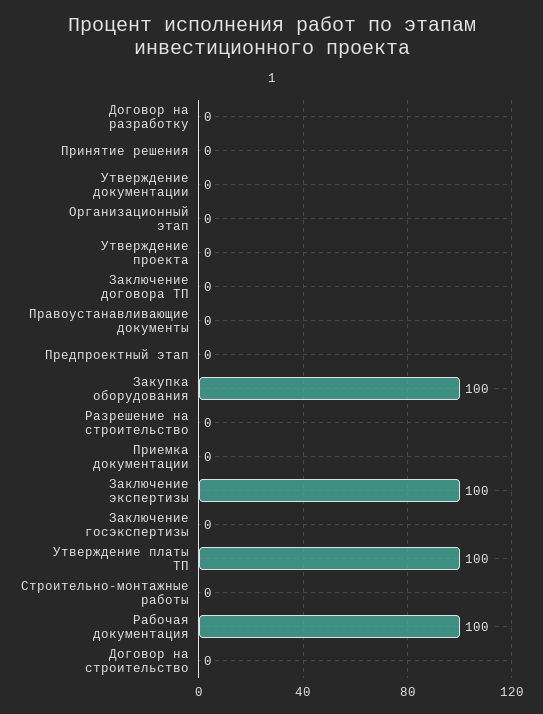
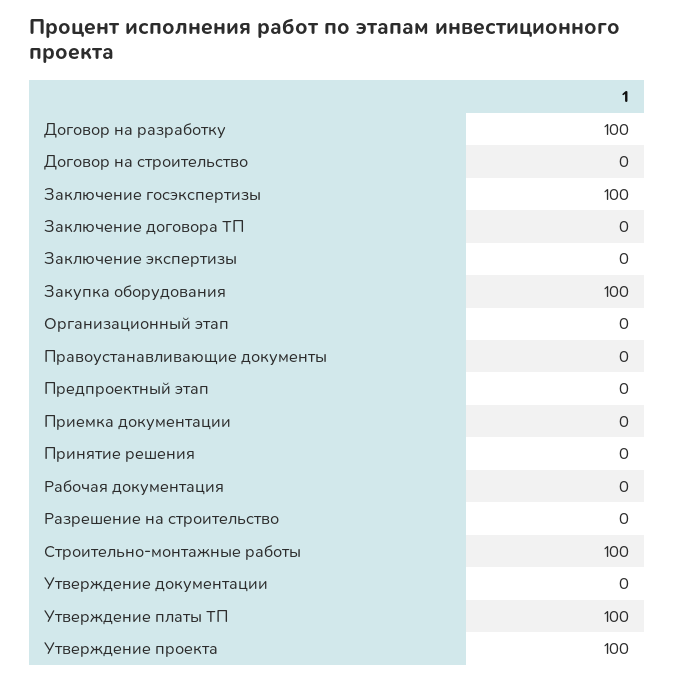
  {
-   "Договор на разработку": 0,
+   "Договор на разработку": 100,
    "Принятие решения": 0,
    "Утверждение документации": 0,
    "Организационный этап": 0,
-   "Утверждение проекта": 0,
+   "Утверждение проекта": 100,
    "Заключение договора ТП": 0,
    "Правоустанавливающие документы": 0,
    "Предпроектный этап": 0,
    "Закупка оборудования": 100,
    "Разрешение на строительство": 0,
    "Приемка документации": 0,
-   "Заключение экспертизы": 100,
+   "Заключение экспертизы": 0,
-   "Заключение госэкспертизы": 0,
+   "Заключение госэкспертизы": 100,
    "Утверждение платы ТП": 100,
-   "Строительно-монтажные работы": 0,
+   "Строительно-монтажные работы": 100,
-   "Рабочая документация": 100,
+   "Рабочая документация": 0,
    "Договор на строительство": 0
  }

